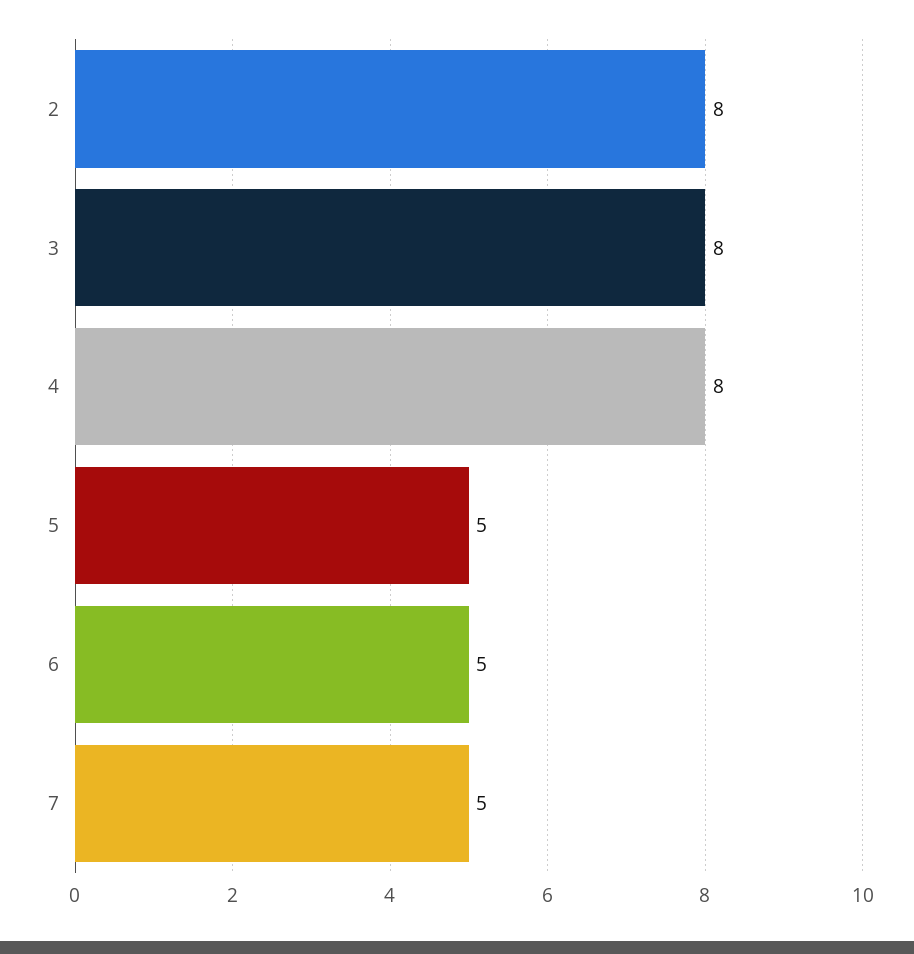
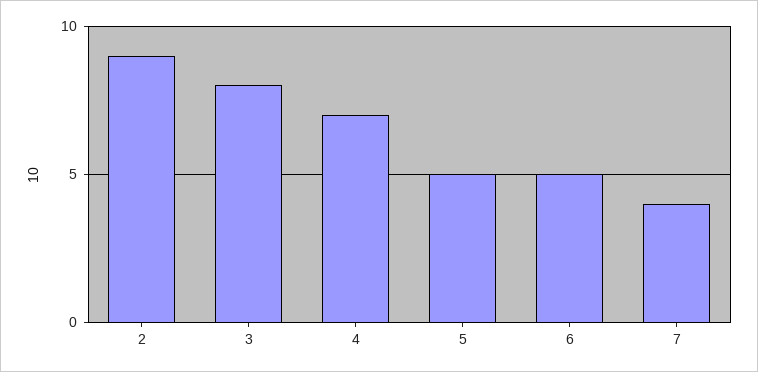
  {
-   "2": 8,
+   "2": 9,
    "3": 8,
-   "4": 8,
+   "4": 7,
    "5": 5,
    "6": 5,
-   "7": 5
+   "7": 4
  }

